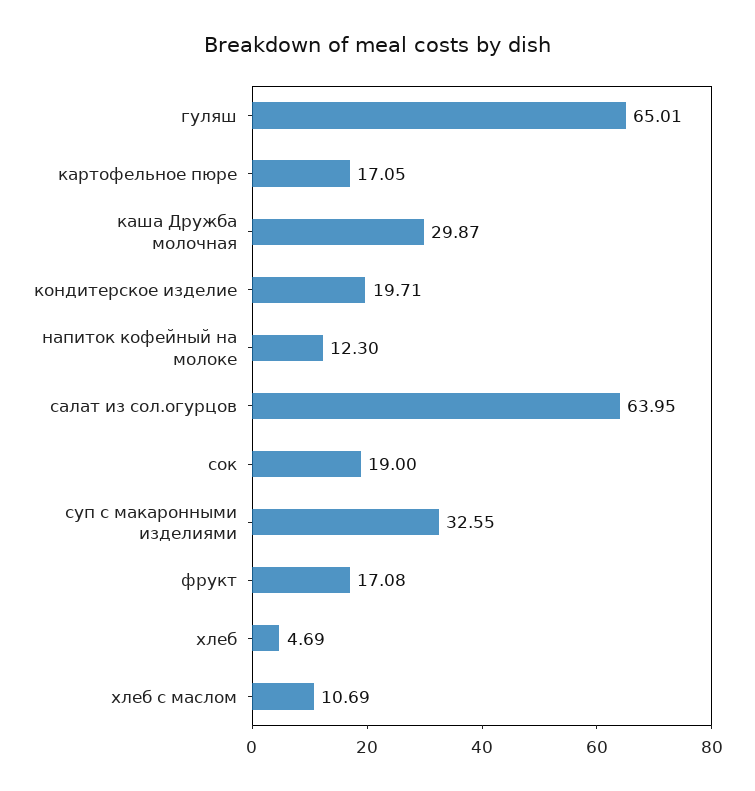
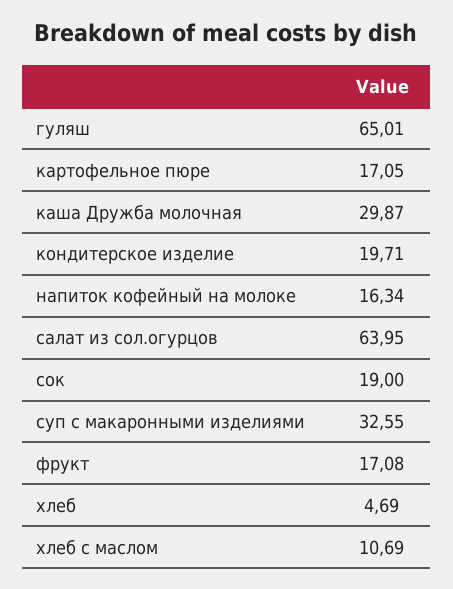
  {
    "гуляш": 65.01,
    "картофельное пюре": 17.05,
    "каша Дружба молочная": 29.87,
    "кондитерское изделие": 19.71,
-   "напиток кофейный на молоке": 12.3,
+   "напиток кофейный на молоке": 16.34,
    "салат из сол.огурцов": 63.95,
    "сок": 19,
    "суп с макаронными изделиями": 32.55,
    "фрукт": 17.08,
    "хлеб": 4.69,
    "хлеб с маслом": 10.69
  }

